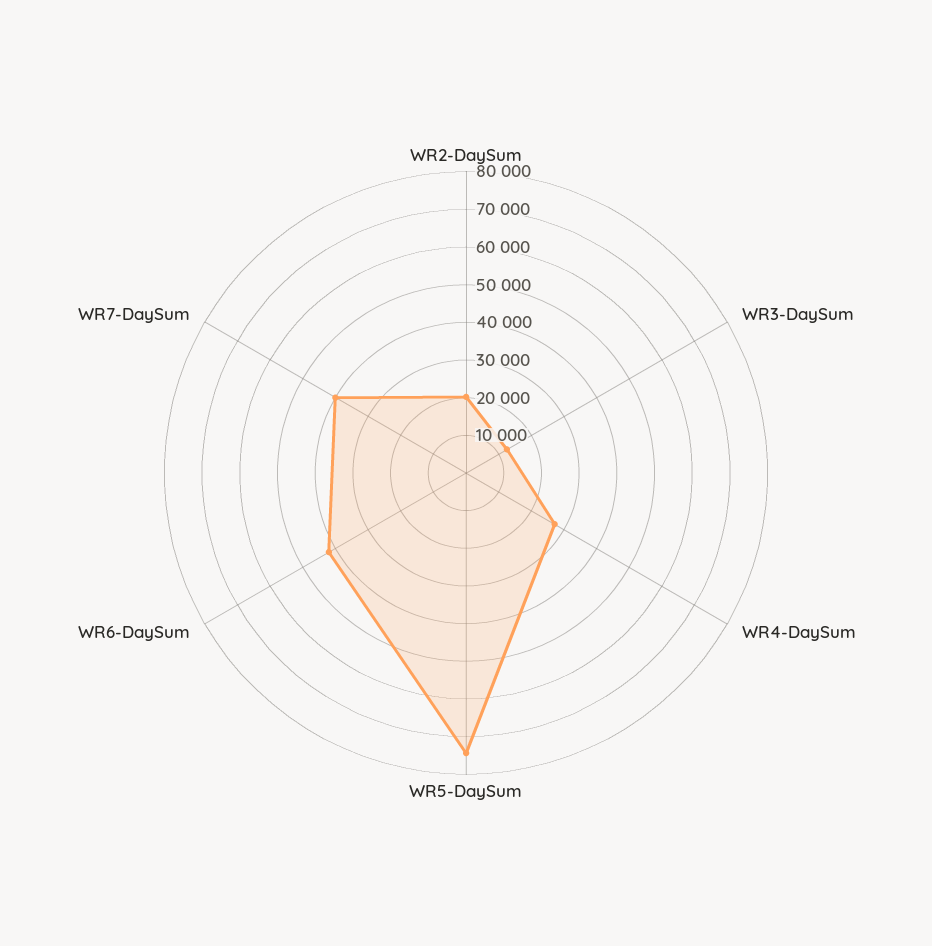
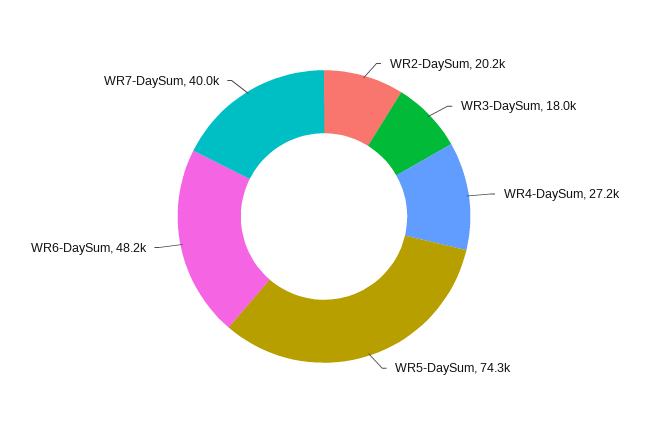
  {
    "WR2-DaySum": 20200,
-   "WR3-DaySum": 12500,
+   "WR3-DaySum": 18000,
    "WR4-DaySum": 27200,
    "WR5-DaySum": 74300,
-   "WR6-DaySum": 42500,
+   "WR6-DaySum": 48200,
    "WR7-DaySum": 40000
  }

